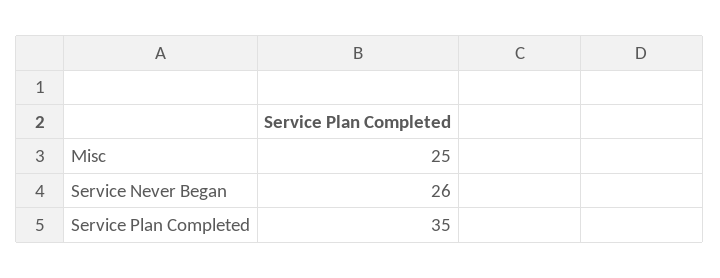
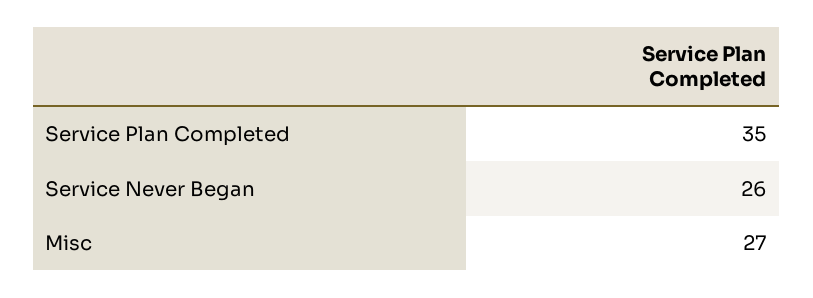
  {
-   "Misc": 25,
+   "Misc": 27,
    "Service Never Began": 26,
    "Service Plan Completed": 35
  }

